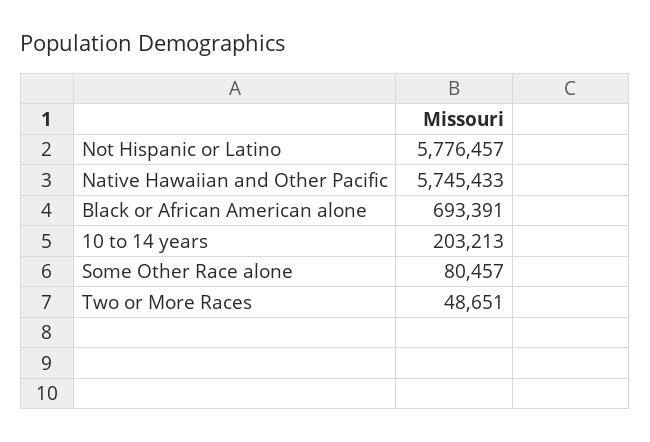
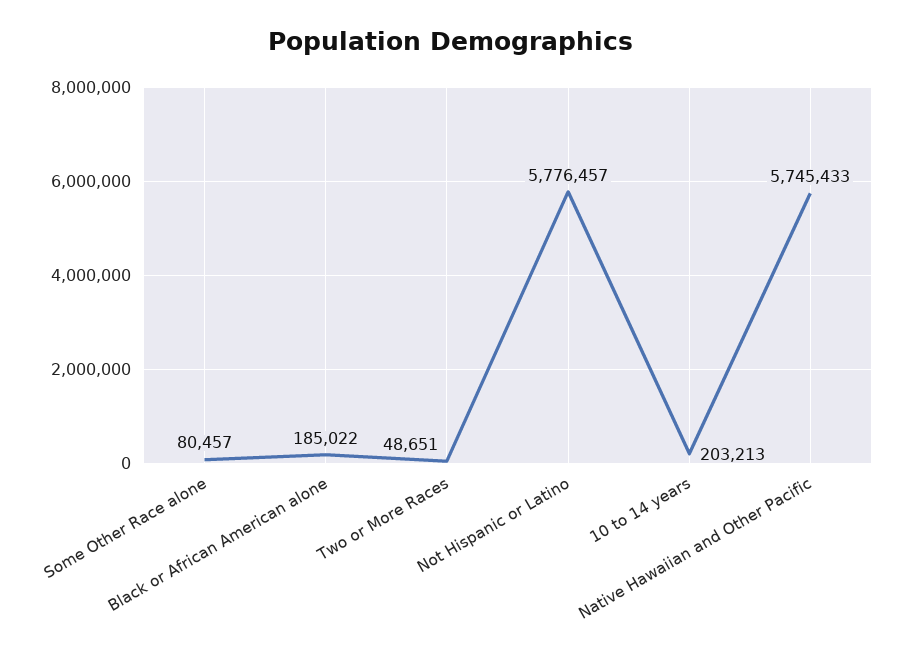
  {
    "Not Hispanic or Latino": 5776457,
    "Native Hawaiian and Other Pacific": 5745433,
-   "Black or African American alone": 693391,
+   "Black or African American alone": 185022,
    "10 to 14 years": 203213,
    "Some Other Race alone": 80457,
    "Two or More Races": 48651
  }

